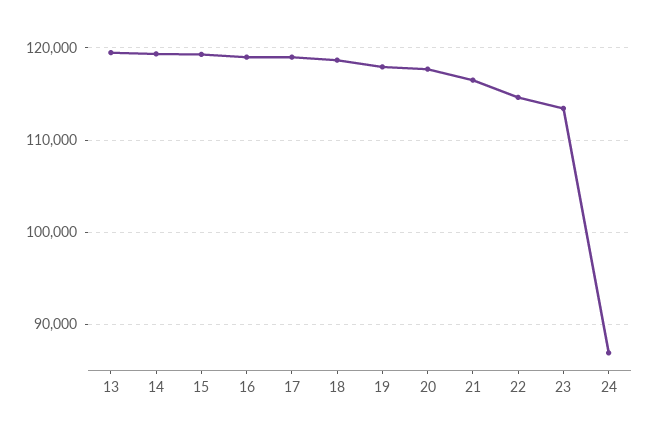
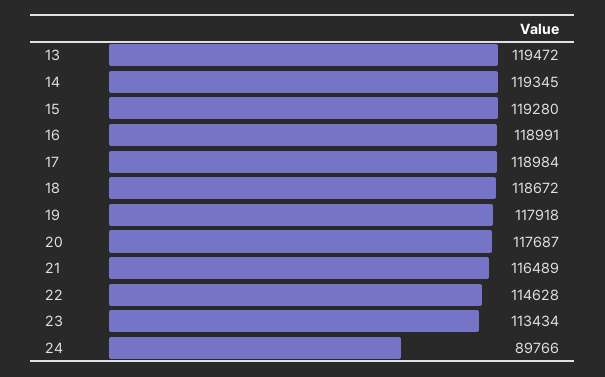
  {
    "13": 119472,
    "14": 119345,
    "15": 119280,
    "16": 118991,
    "17": 118984,
    "18": 118672,
    "19": 117918,
    "20": 117687,
    "21": 116489,
    "22": 114628,
    "23": 113434,
-   "24": 87000
+   "24": 89766
  }

